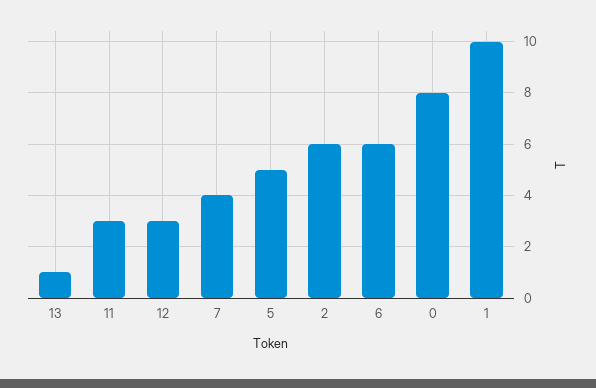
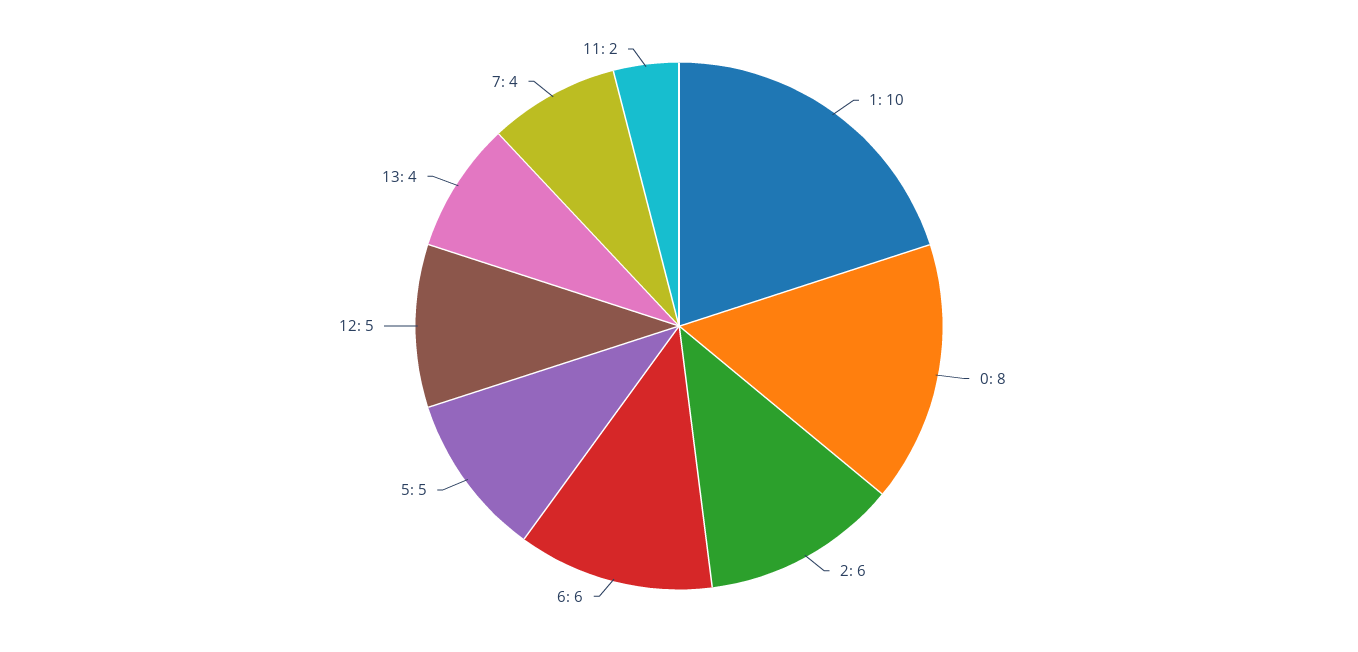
  {
-   "13": 1,
+   "13": 4,
-   "11": 3,
+   "11": 2,
-   "12": 3,
+   "12": 5,
    "7": 4,
    "5": 5,
    "2": 6,
    "6": 6,
    "0": 8,
    "1": 10
  }

